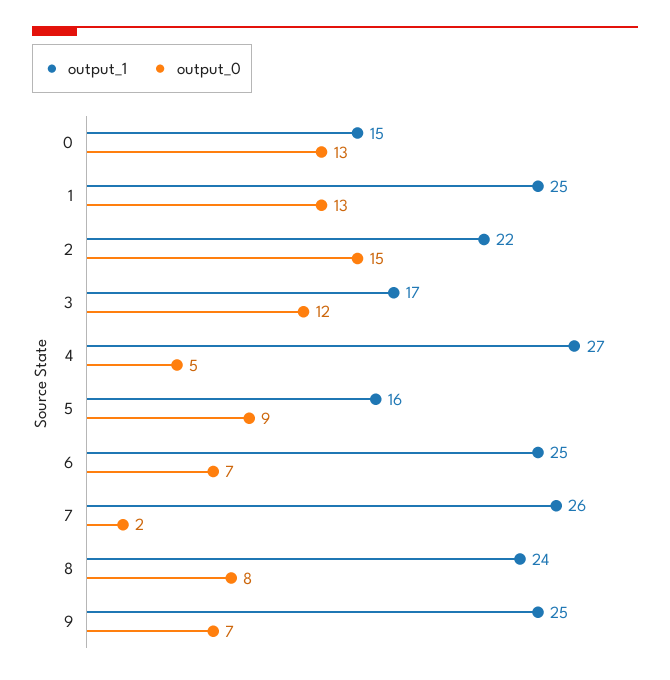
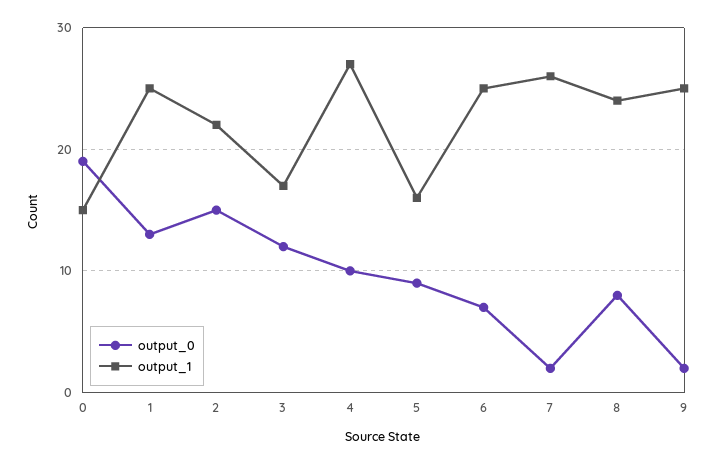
  {
    "output_1": {
      "0": 15,
      "1": 25,
      "2": 22,
      "3": 17,
      "4": 27,
      "5": 16,
      "6": 25,
      "7": 26,
      "8": 24,
      "9": 25
    },
    "output_0": {
-     "0": 13,
+     "0": 19,
      "1": 13,
      "2": 15,
      "3": 12,
-     "4": 5,
+     "4": 10,
      "5": 9,
      "6": 7,
      "7": 2,
      "8": 8,
-     "9": 7
+     "9": 2
    }
  }

